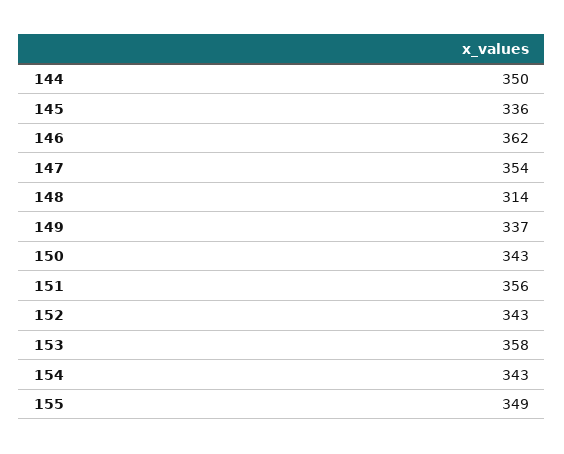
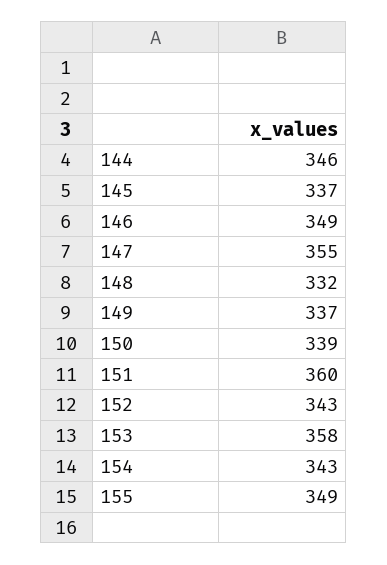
  {
-   "144": 350,
+   "144": 346,
-   "145": 336,
+   "145": 337,
-   "146": 362,
+   "146": 349,
-   "147": 354,
+   "147": 355,
-   "148": 314,
+   "148": 332,
    "149": 337,
-   "150": 343,
+   "150": 339,
-   "151": 356,
+   "151": 360,
    "152": 343,
    "153": 358,
    "154": 343,
    "155": 349
  }

